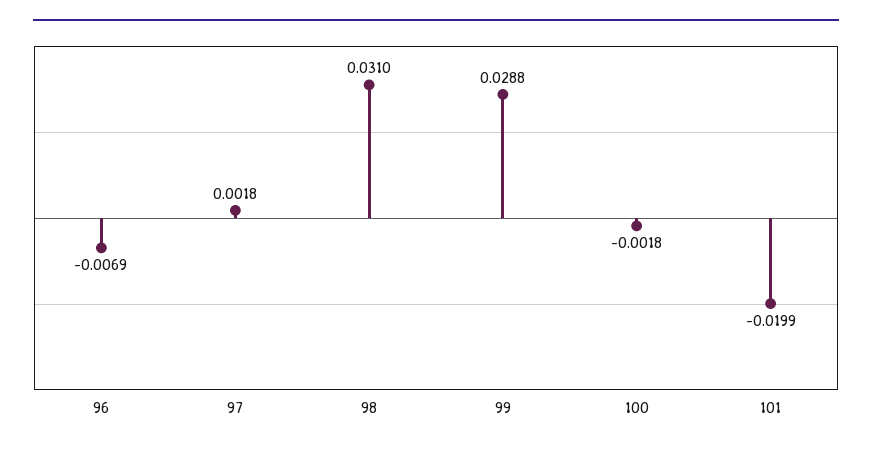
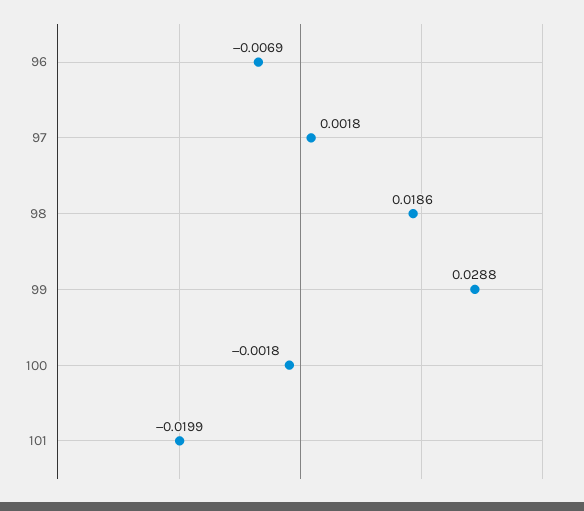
  {
    "96": -0.0069,
    "97": 0.0018,
-   "98": 0.031,
+   "98": 0.0186,
    "99": 0.0288,
    "100": -0.0018,
    "101": -0.0199
  }

